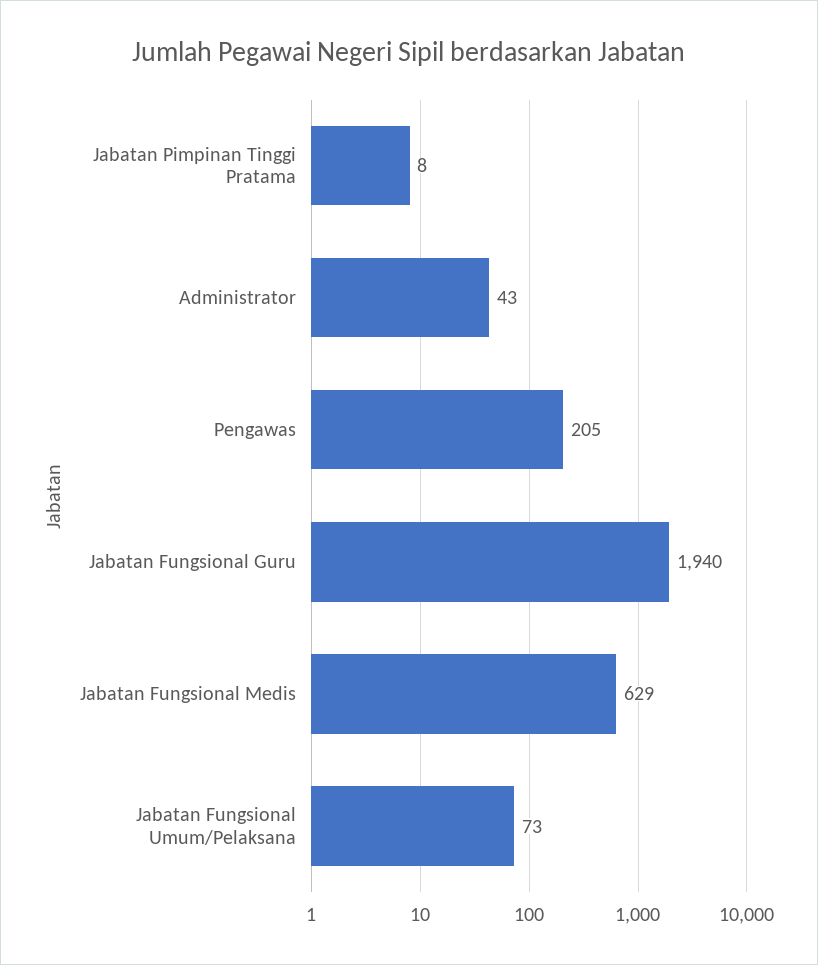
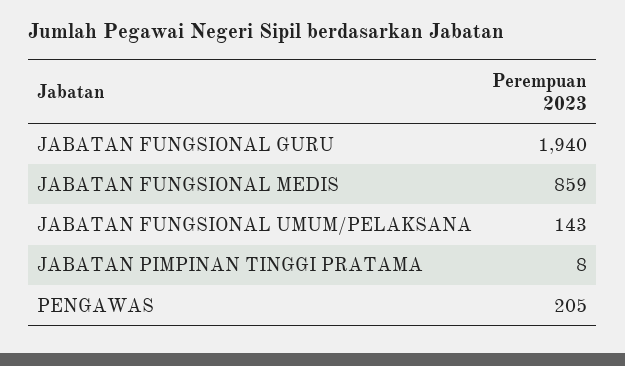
  {
    "Jabatan Pimpinan Tinggi Pratama": 8,
-   "Administrator": 43,
    "Pengawas": 205,
    "Jabatan Fungsional Guru": 1940,
-   "Jabatan Fungsional Medis": 629,
+   "Jabatan Fungsional Medis": 859,
-   "Jabatan Fungsional Umum/Pelaksana": 73
+   "Jabatan Fungsional Umum/Pelaksana": 143
  }

